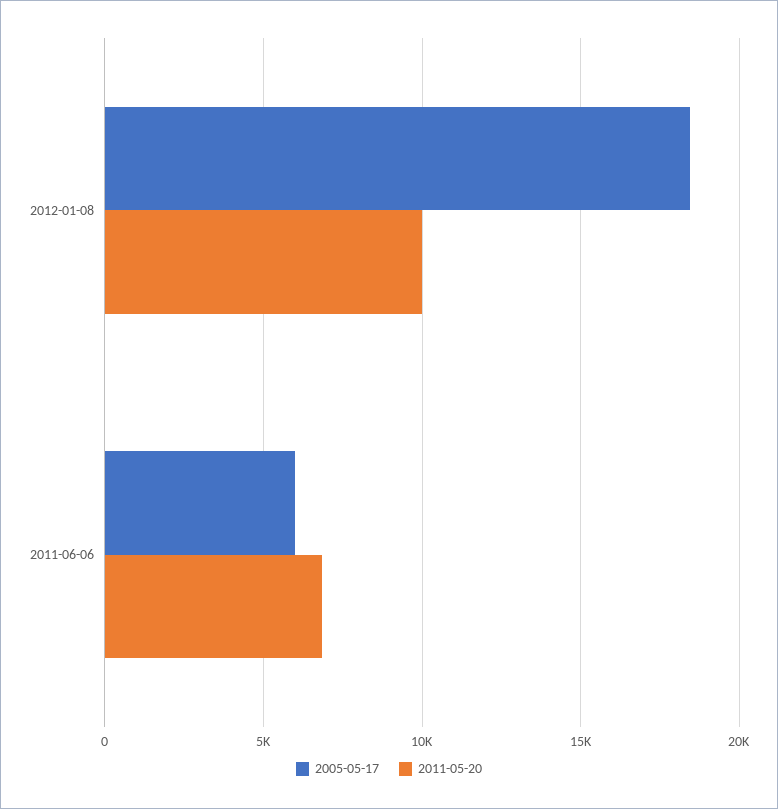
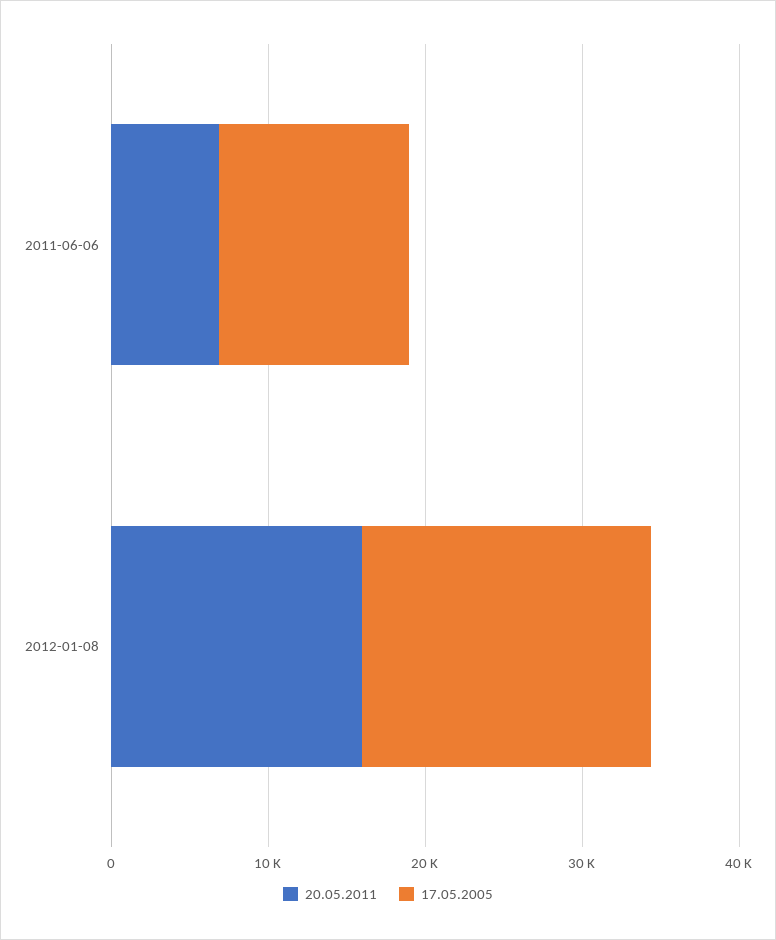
  {
    "2005-05-17": {
      "2012-01-08": 18500,
-     "2011-06-06": 6000
+     "2011-06-06": 12000
    },
    "2011-05-20": {
-     "2012-01-08": 10000,
+     "2012-01-08": 16000,
      "2011-06-06": 7000
    }
  }

